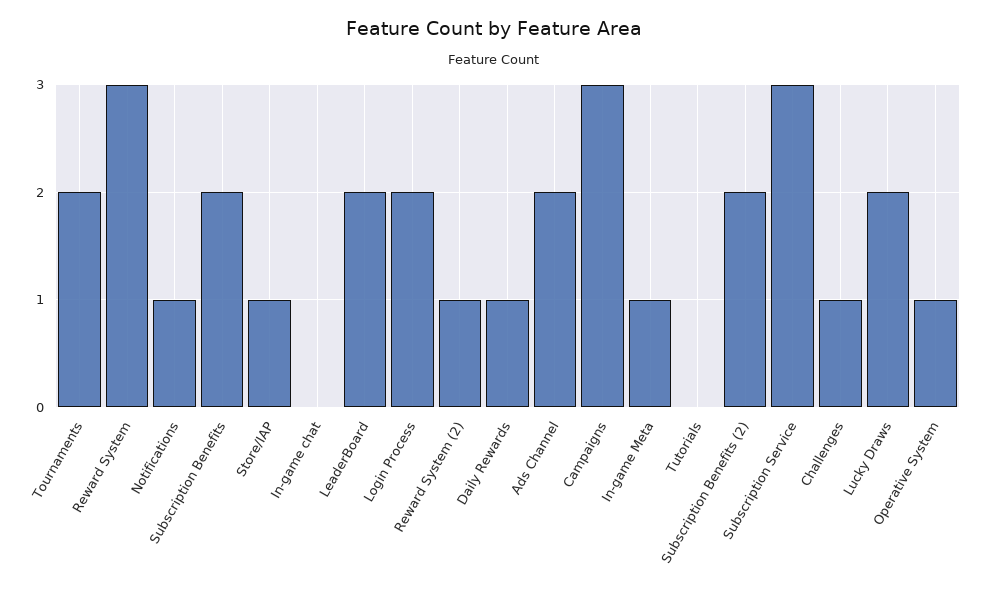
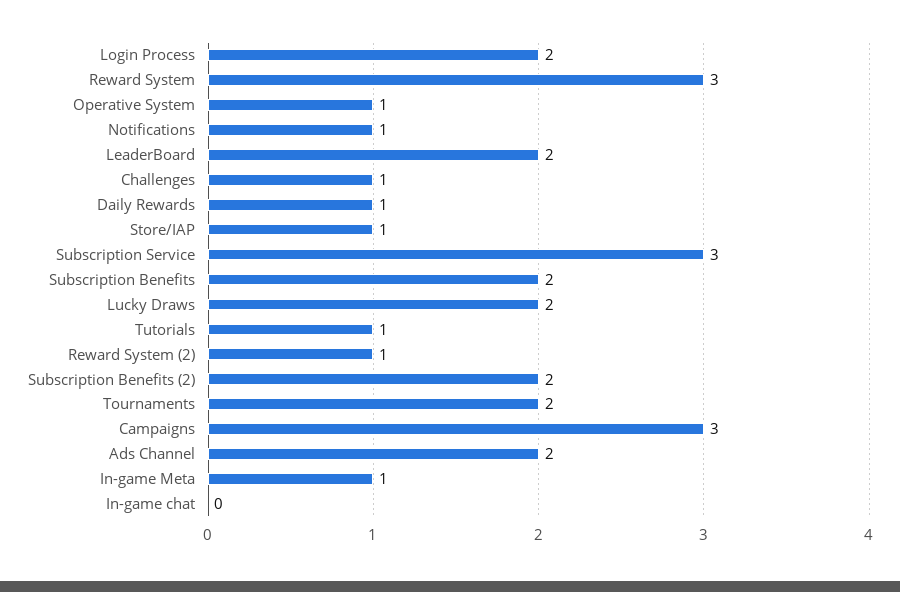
  {
    "Tournaments": 2,
    "Reward System": 3,
    "Notifications": 1,
    "Subscription Benefits": 2,
    "Store/IAP": 1,
    "In-game chat": 0,
    "LeaderBoard": 2,
    "Login Process": 2,
    "Reward System (2)": 1,
    "Daily Rewards": 1,
    "Ads Channel": 2,
    "Campaigns": 3,
    "In-game Meta": 1,
-   "Tutorials": 0,
+   "Tutorials": 1,
    "Subscription Benefits (2)": 2,
    "Subscription Service": 3,
    "Challenges": 1,
    "Lucky Draws": 2,
    "Operative System": 1
  }

